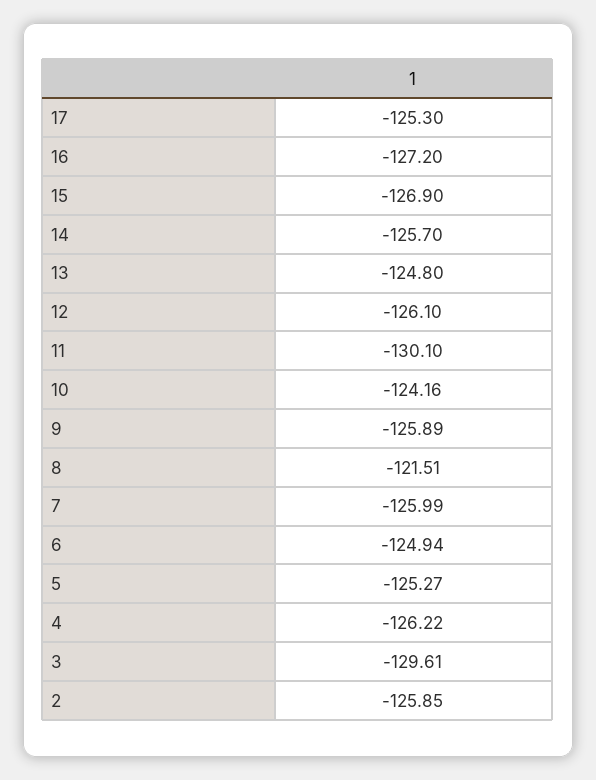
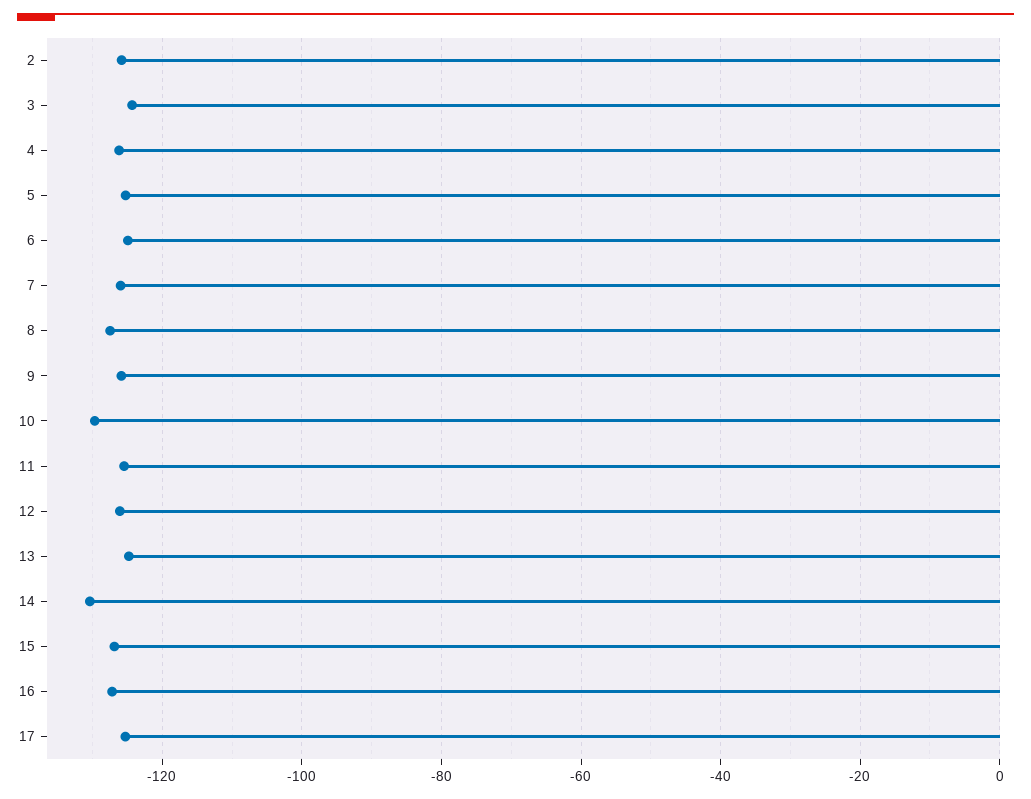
  {
    "17": -125.3,
    "16": -127.2,
    "15": -126.9,
-   "14": -125.7,
+   "14": -130,
    "13": -124.8,
    "12": -126.1,
-   "11": -130.1,
+   "11": -126,
-   "10": -124.16,
+   "10": -130,
    "9": -125.89,
-   "8": -121.51,
+   "8": -128,
    "7": -125.99,
    "6": -124.94,
    "5": -125.27,
    "4": -126.22,
-   "3": -129.61,
+   "3": -124,
    "2": -125.85
  }

